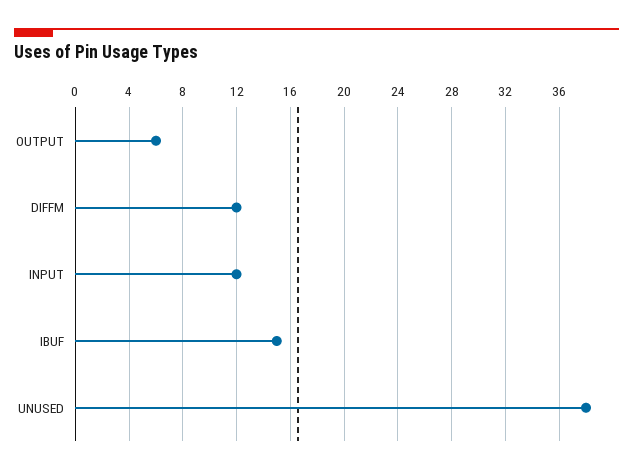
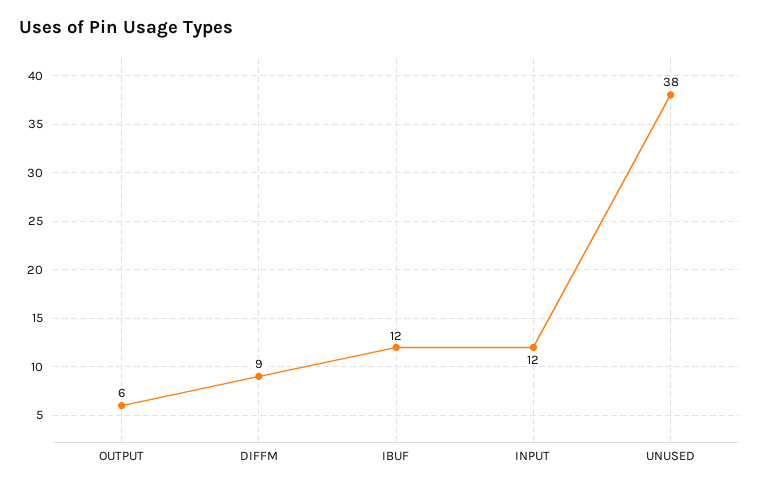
  {
    "OUTPUT": 6,
-   "DIFFM": 12,
+   "DIFFM": 9,
    "INPUT": 12,
-   "IBUF": 15,
+   "IBUF": 12,
    "UNUSED": 38
  }

